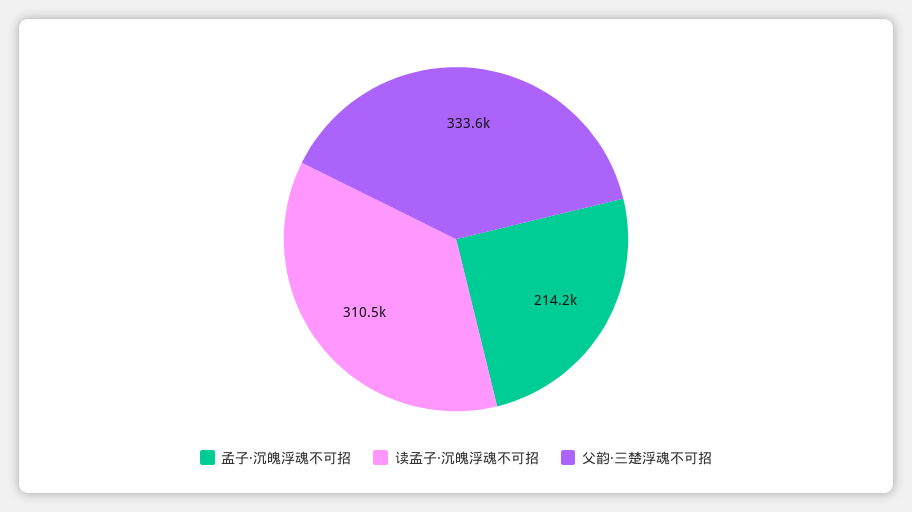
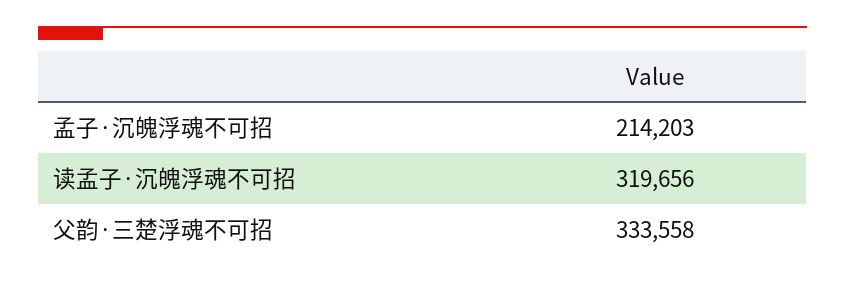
  {
    "孟子·沉魄浮魂不可招": 214203,
-   "读孟子·沉魄浮魂不可招": 310500,
+   "读孟子·沉魄浮魂不可招": 319656,
    "父韵·三楚浮魂不可招": 333558
  }

